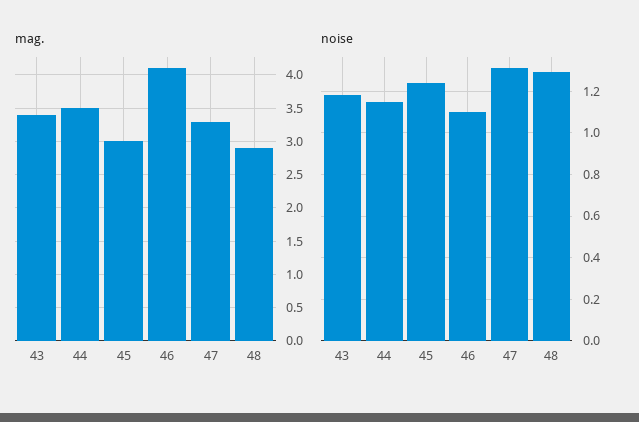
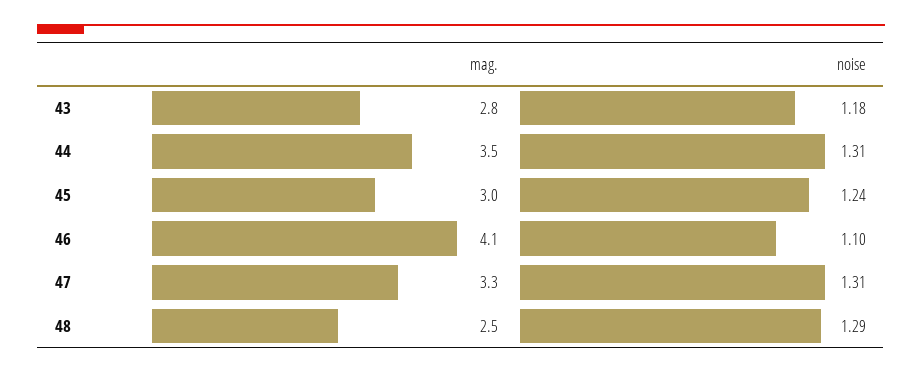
  {
    "mag.": {
-     "43": 3.4,
+     "43": 2.8,
      "44": 3.5,
      "45": 3,
      "46": 4.1,
      "47": 3.3,
-     "48": 2.9
+     "48": 2.5
    },
    "noise": {
      "43": 1.18,
-     "44": 1.15,
+     "44": 1.31,
      "45": 1.24,
      "46": 1.1,
      "47": 1.31,
      "48": 1.29
    }
  }

